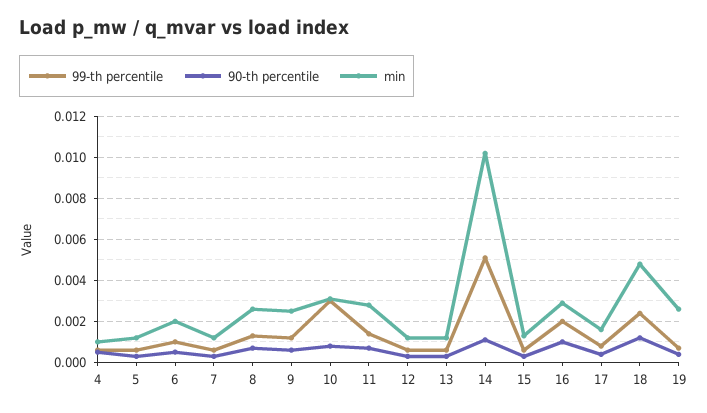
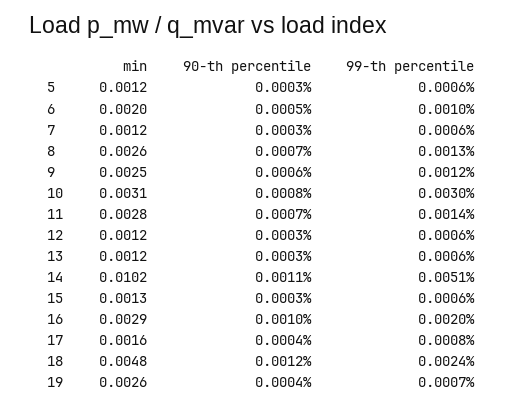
  {
    "99-th percentile": {
-     "4": 0.0005,
      "5": 0.0006,
      "6": 0.001,
      "7": 0.0006,
      "8": 0.0013,
      "9": 0.0012,
      "10": 0.003,
      "11": 0.0014,
      "12": 0.0006,
      "13": 0.0006,
      "14": 0.0051,
      "15": 0.0006,
      "16": 0.002,
      "17": 0.0008,
      "18": 0.0024,
      "19": 0.0007
    },
    "90-th percentile": {
-     "4": 0.0005,
      "5": 0.0003,
      "6": 0.0005,
      "7": 0.0003,
      "8": 0.0007,
      "9": 0.0006,
      "10": 0.0008,
      "11": 0.0007,
      "12": 0.0003,
      "13": 0.0003,
      "14": 0.0011,
      "15": 0.0003,
      "16": 0.001,
      "17": 0.0004,
      "18": 0.0012,
      "19": 0.0004
    },
    "min": {
-     "4": 0.001,
      "5": 0.0012,
      "6": 0.002,
      "7": 0.0012,
      "8": 0.0026,
      "9": 0.0025,
      "10": 0.0031,
      "11": 0.0028,
      "12": 0.0012,
      "13": 0.0012,
      "14": 0.0102,
      "15": 0.0013,
      "16": 0.0029,
      "17": 0.0016,
      "18": 0.0048,
      "19": 0.0026
    }
  }

